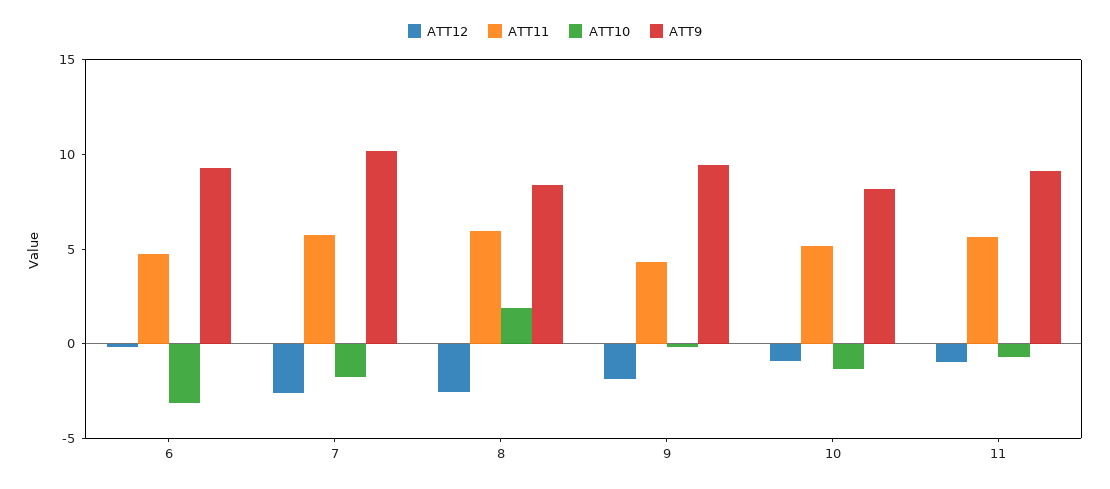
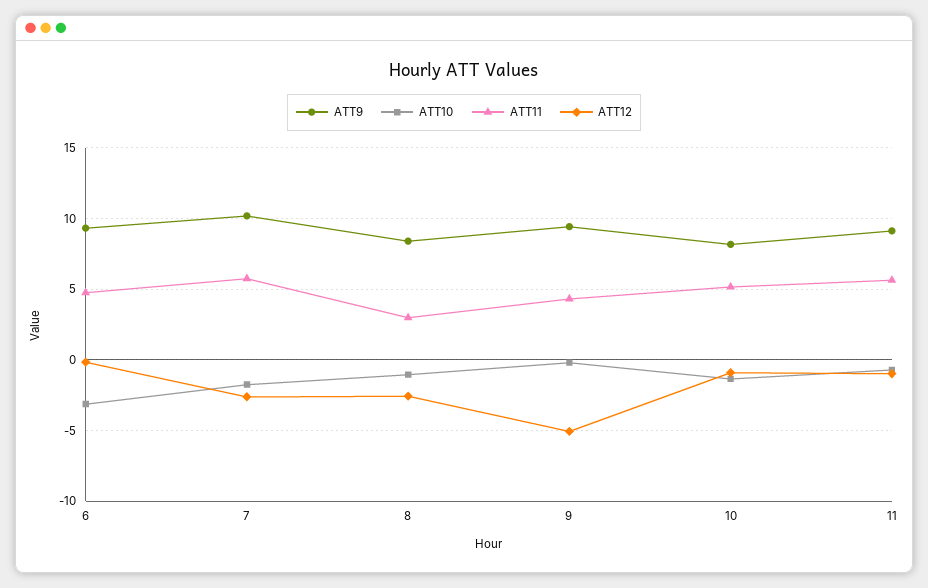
  {
    "ATT12": {
      "6": 0,
      "7": -2.5,
      "8": -2.5,
-     "9": -2,
+     "9": -5,
      "10": -1,
      "11": -1
    },
    "ATT11": {
      "6": 5,
      "7": 5.5,
-     "8": 6,
+     "8": 3,
      "9": 4.5,
      "10": 5,
      "11": 5.5
    },
    "ATT10": {
      "6": -3,
      "7": -1.5,
-     "8": 2,
+     "8": -1,
      "9": 0,
      "10": -1.5,
      "11": -0.5
    },
    "ATT9": {
      "6": 9.5,
      "7": 10,
      "8": 8.5,
      "9": 9.5,
      "10": 8,
      "11": 9
    }
  }

